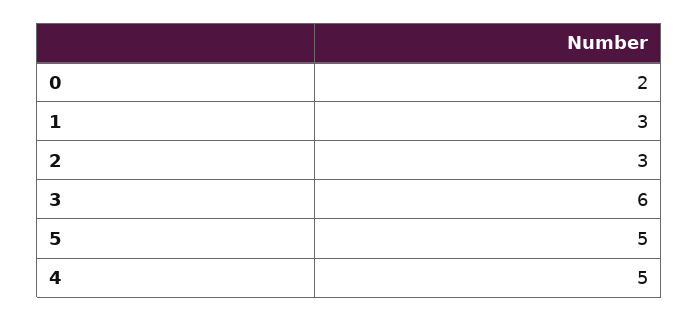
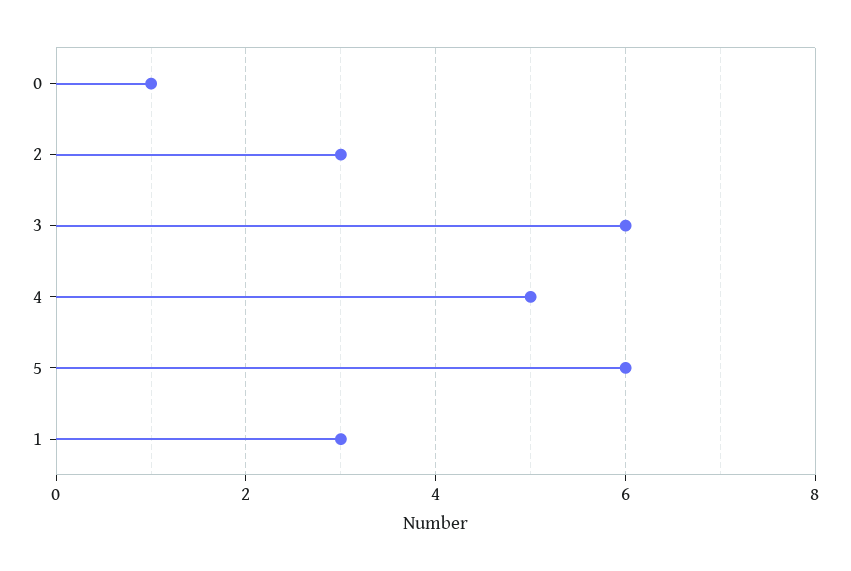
  {
-   "0": 2,
+   "0": 1,
    "1": 3,
    "2": 3,
    "3": 6,
-   "5": 5,
+   "5": 6,
    "4": 5
  }

